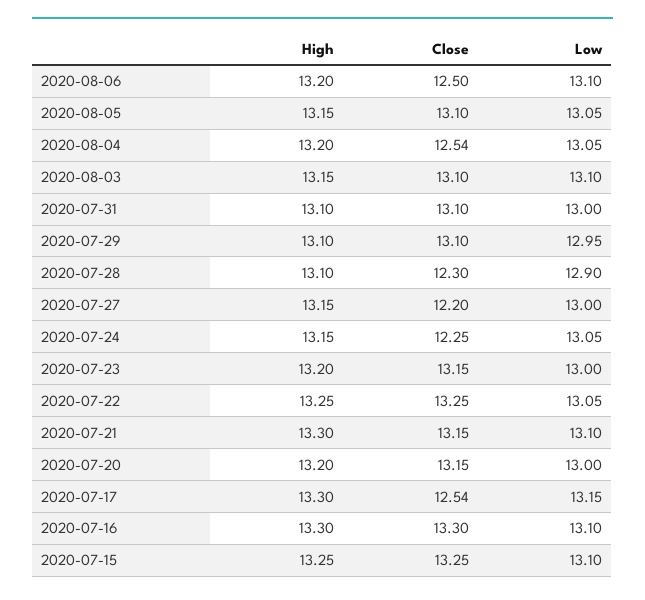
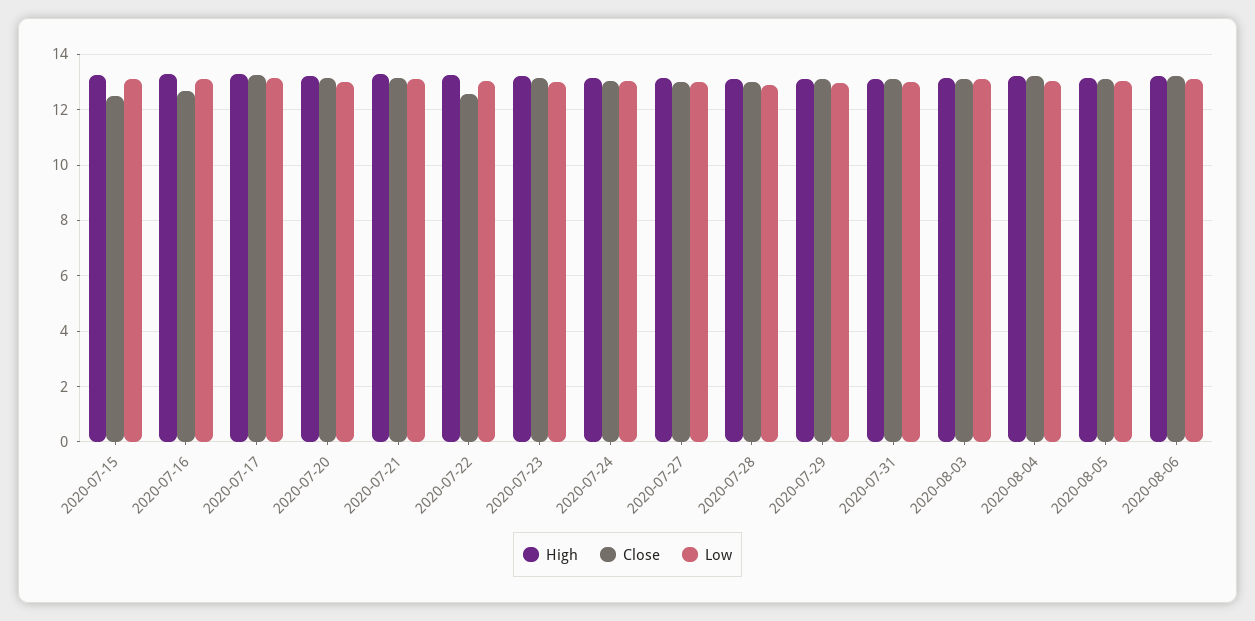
  {
    "High": {
      "2020-08-06": 13.2,
      "2020-08-05": 13.15,
      "2020-08-04": 13.2,
      "2020-08-03": 13.15,
      "2020-07-31": 13.1,
      "2020-07-29": 13.1,
      "2020-07-28": 13.1,
      "2020-07-27": 13.15,
      "2020-07-24": 13.15,
      "2020-07-23": 13.2,
      "2020-07-22": 13.25,
      "2020-07-21": 13.3,
      "2020-07-20": 13.2,
      "2020-07-17": 13.3,
      "2020-07-16": 13.3,
      "2020-07-15": 13.25
    },
    "Close": {
-     "2020-08-06": 12.5,
+     "2020-08-06": 13.25,
      "2020-08-05": 13.1,
-     "2020-08-04": 12.54,
+     "2020-08-04": 13.25,
      "2020-08-03": 13.1,
      "2020-07-31": 13.1,
      "2020-07-29": 13.1,
-     "2020-07-28": 12.3,
+     "2020-07-28": 13,
-     "2020-07-27": 12.2,
+     "2020-07-27": 13,
-     "2020-07-24": 12.25,
+     "2020-07-24": 13,
      "2020-07-23": 13.15,
-     "2020-07-22": 13.25,
+     "2020-07-22": 12.5,
      "2020-07-21": 13.15,
      "2020-07-20": 13.15,
-     "2020-07-17": 12.54,
+     "2020-07-17": 13.25,
-     "2020-07-16": 13.3,
+     "2020-07-16": 12.75,
-     "2020-07-15": 13.25
+     "2020-07-15": 12.5
    },
    "Low": {
      "2020-08-06": 13.1,
      "2020-08-05": 13.05,
      "2020-08-04": 13.05,
      "2020-08-03": 13.1,
      "2020-07-31": 13,
      "2020-07-29": 12.95,
      "2020-07-28": 12.9,
      "2020-07-27": 13,
      "2020-07-24": 13.05,
      "2020-07-23": 13,
      "2020-07-22": 13.05,
      "2020-07-21": 13.1,
      "2020-07-20": 13,
      "2020-07-17": 13.15,
      "2020-07-16": 13.1,
      "2020-07-15": 13.1
    }
  }

